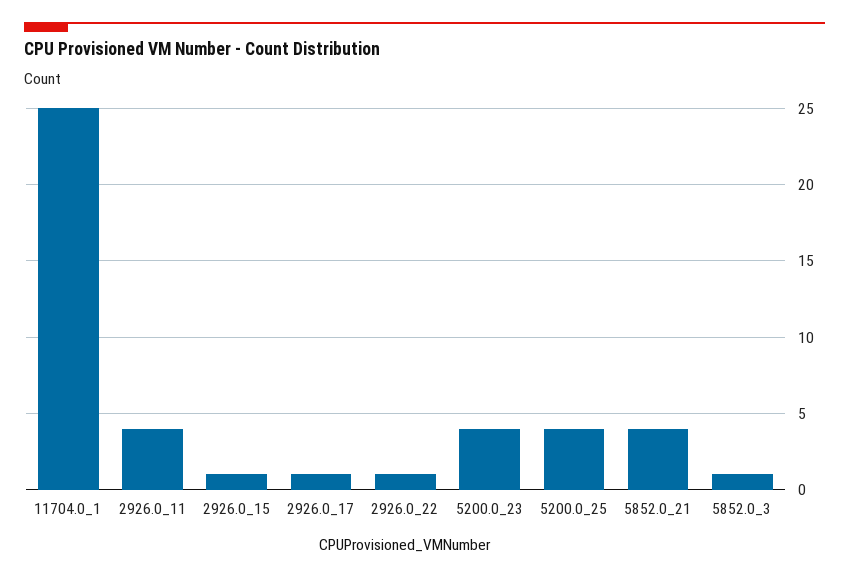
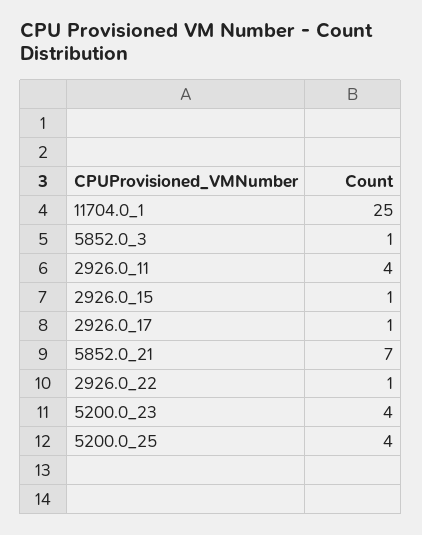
  {
    "11704.0_1": 25,
    "2926.0_11": 4,
    "2926.0_15": 1,
    "2926.0_17": 1,
    "2926.0_22": 1,
    "5200.0_23": 4,
    "5200.0_25": 4,
-   "5852.0_21": 4,
+   "5852.0_21": 7,
    "5852.0_3": 1
  }

